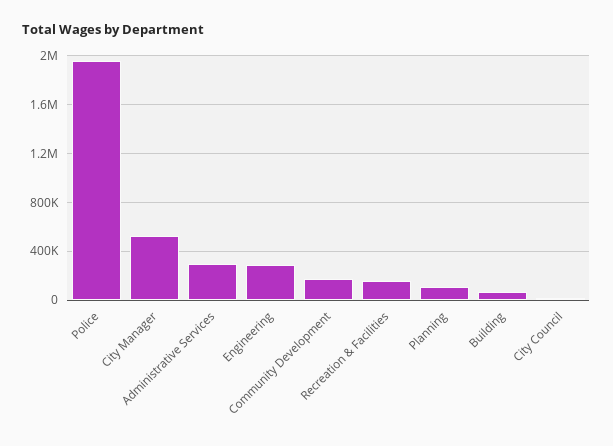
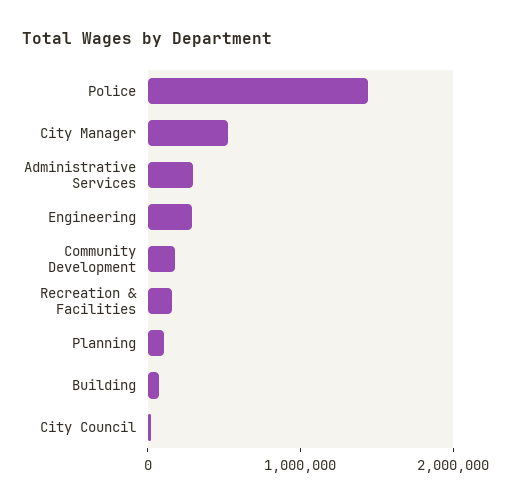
  {
-   "Police": 1950000,
+   "Police": 1400000,
    "City Manager": 500000,
    "Administrative Services": 300000,
    "Engineering": 300000,
    "Community Development": 200000,
    "Recreation & Facilities": 150000,
    "Planning": 100000,
    "Building": 50000,
    "City Council": 0
  }

